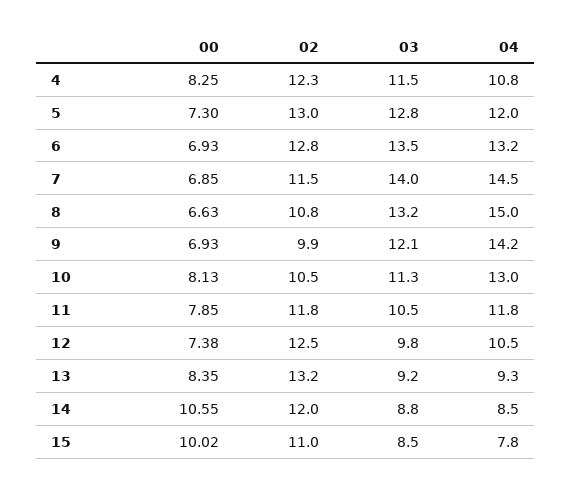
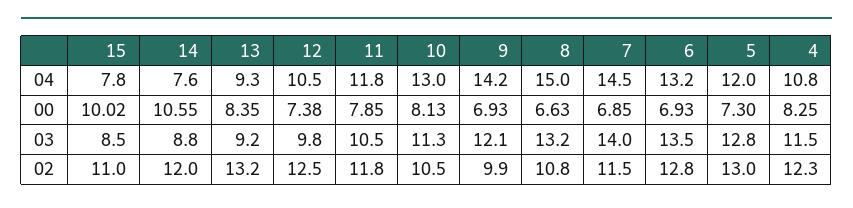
  {
    "00": {
      "4": 8.25,
      "5": 7.3,
      "6": 6.93,
      "7": 6.85,
      "8": 6.63,
      "9": 6.93,
      "10": 8.13,
      "11": 7.85,
      "12": 7.38,
      "13": 8.35,
      "14": 10.55,
      "15": 10.02
    },
    "02": {
      "4": 12.3,
      "5": 13,
      "6": 12.8,
      "7": 11.5,
      "8": 10.8,
      "9": 9.9,
      "10": 10.5,
      "11": 11.8,
      "12": 12.5,
      "13": 13.2,
      "14": 12,
      "15": 11
    },
    "03": {
      "4": 11.5,
      "5": 12.8,
      "6": 13.5,
      "7": 14,
      "8": 13.2,
      "9": 12.1,
      "10": 11.3,
      "11": 10.5,
      "12": 9.8,
      "13": 9.2,
      "14": 8.8,
      "15": 8.5
    },
    "04": {
      "4": 10.8,
      "5": 12,
      "6": 13.2,
      "7": 14.5,
      "8": 15,
      "9": 14.2,
      "10": 13,
      "11": 11.8,
      "12": 10.5,
      "13": 9.3,
-     "14": 8.5,
+     "14": 7.6,
      "15": 7.8
    }
  }

